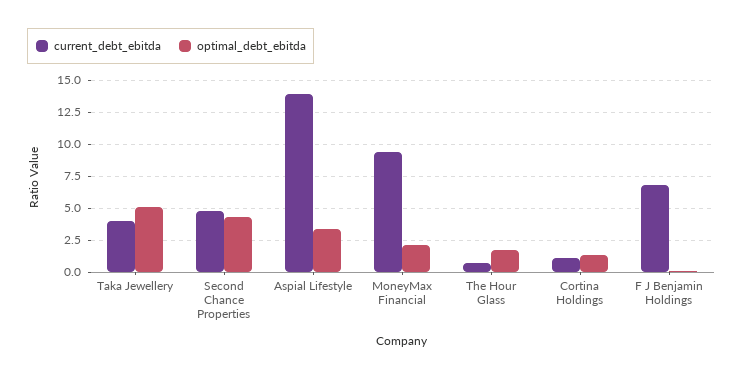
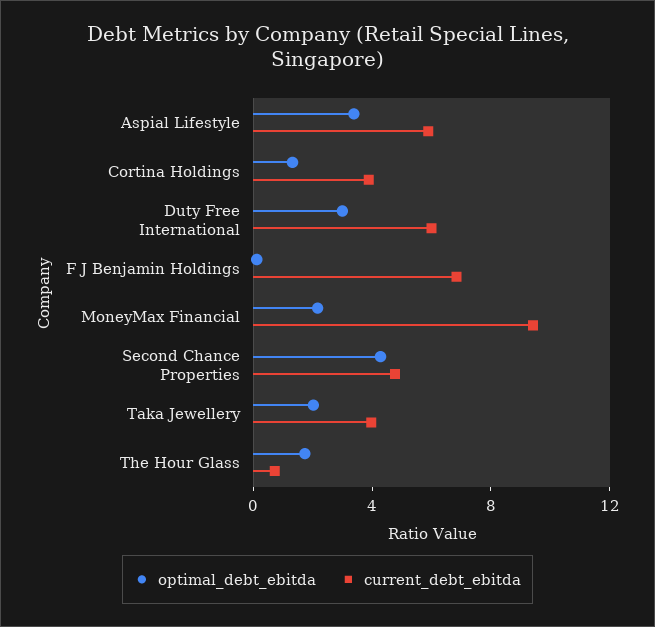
  {
    "current_debt_ebitda": {
      "Taka Jewellery": 4,
      "Second Chance Properties": 5,
-     "Aspial Lifestyle": 14,
+     "Aspial Lifestyle": 6,
      "MoneyMax Financial": 9.5,
      "The Hour Glass": 0.5,
-     "Cortina Holdings": 1,
+     "Cortina Holdings": 4,
-     "F J Benjamin Holdings": 7
+     "F J Benjamin Holdings": 7,
+     "Duty Free International": 6
    },
    "optimal_debt_ebitda": {
-     "Taka Jewellery": 5,
+     "Taka Jewellery": 2,
      "Second Chance Properties": 4.5,
      "Aspial Lifestyle": 3.5,
      "MoneyMax Financial": 2,
      "The Hour Glass": 1.5,
      "Cortina Holdings": 1.5,
-     "F J Benjamin Holdings": 0
+     "F J Benjamin Holdings": 0,
+     "Duty Free International": 3
    }
  }

